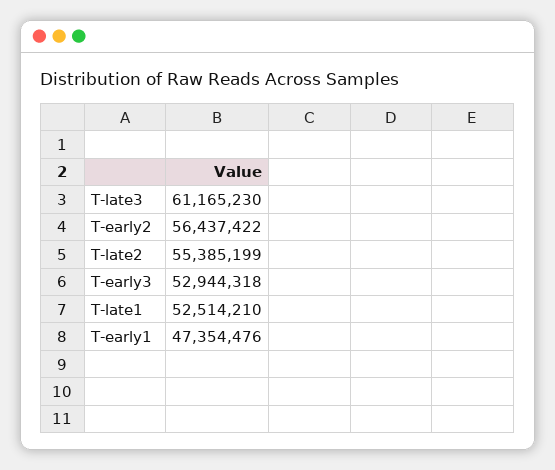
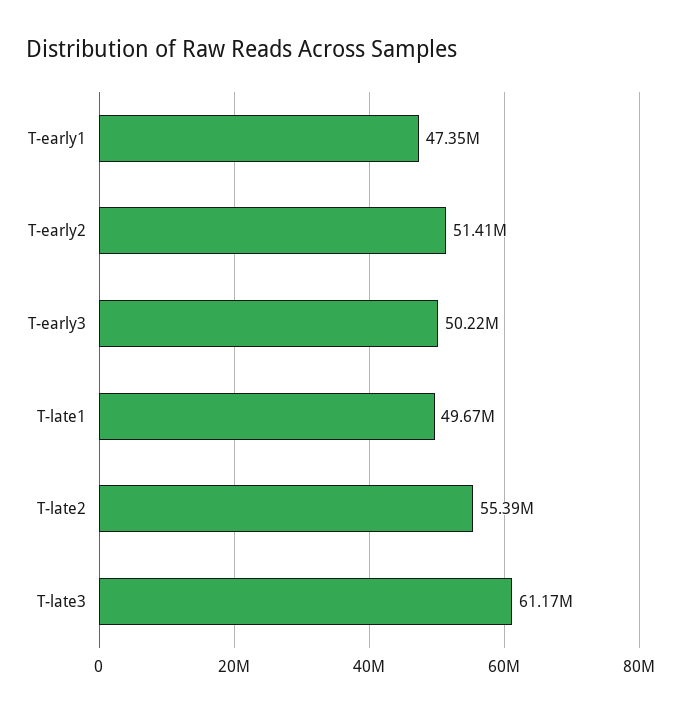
  {
    "T-late3": 61165230,
-   "T-early2": 56437422,
+   "T-early2": 51410000,
    "T-late2": 55385199,
-   "T-early3": 52944318,
+   "T-early3": 50220000,
-   "T-late1": 52514210,
+   "T-late1": 49670000,
    "T-early1": 47354476
  }

